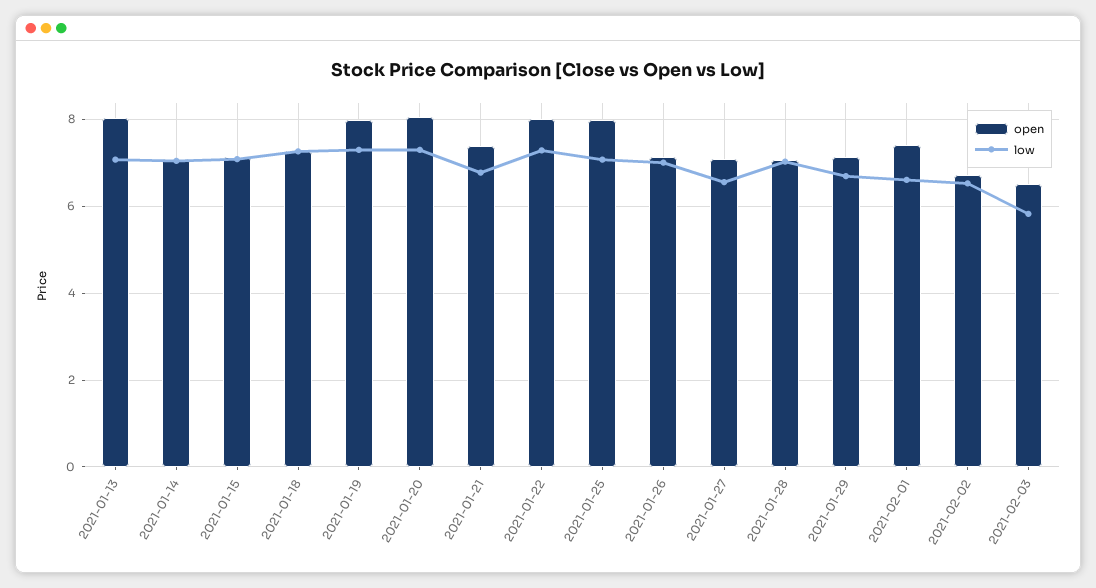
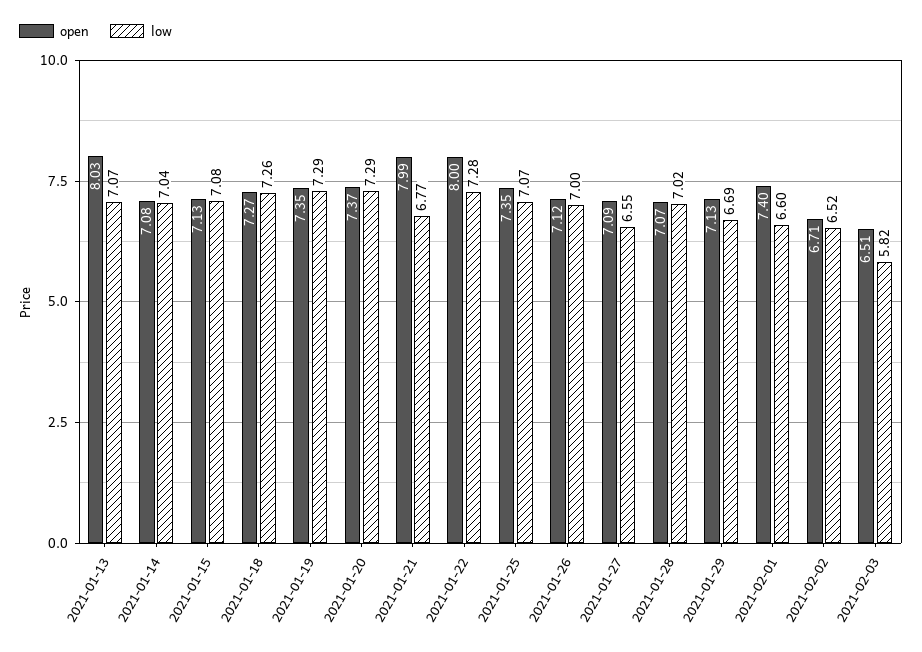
  {
    "open": {
      "2021-01-13": 8.03,
      "2021-01-14": 7.08,
      "2021-01-15": 7.13,
      "2021-01-18": 7.27,
-     "2021-01-19": 8,
+     "2021-01-19": 7.35,
-     "2021-01-20": 8,
+     "2021-01-20": 7.37,
-     "2021-01-21": 7.4,
+     "2021-01-21": 7.99,
      "2021-01-22": 8,
-     "2021-01-25": 8,
+     "2021-01-25": 7.35,
      "2021-01-26": 7.12,
      "2021-01-27": 7.09,
      "2021-01-28": 7.07,
      "2021-01-29": 7.13,
      "2021-02-01": 7.4,
      "2021-02-02": 6.71,
      "2021-02-03": 6.51
    },
    "low": {
      "2021-01-13": 7.07,
      "2021-01-14": 7.04,
      "2021-01-15": 7.08,
      "2021-01-18": 7.26,
      "2021-01-19": 7.29,
      "2021-01-20": 7.29,
      "2021-01-21": 6.77,
      "2021-01-22": 7.28,
      "2021-01-25": 7.07,
      "2021-01-26": 7,
      "2021-01-27": 6.55,
      "2021-01-28": 7.02,
      "2021-01-29": 6.69,
      "2021-02-01": 6.6,
      "2021-02-02": 6.52,
      "2021-02-03": 5.82
    }
  }

